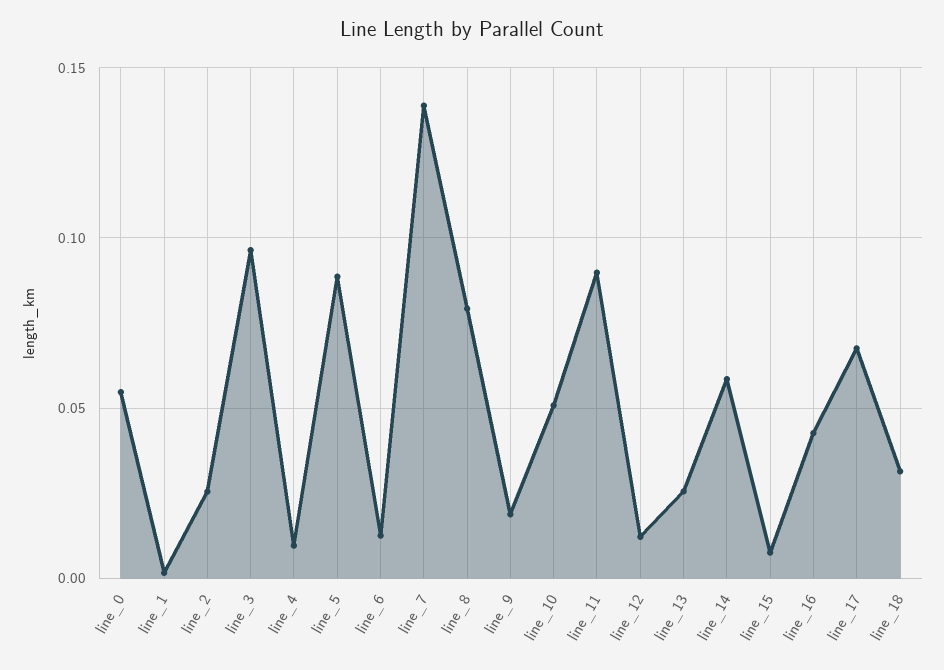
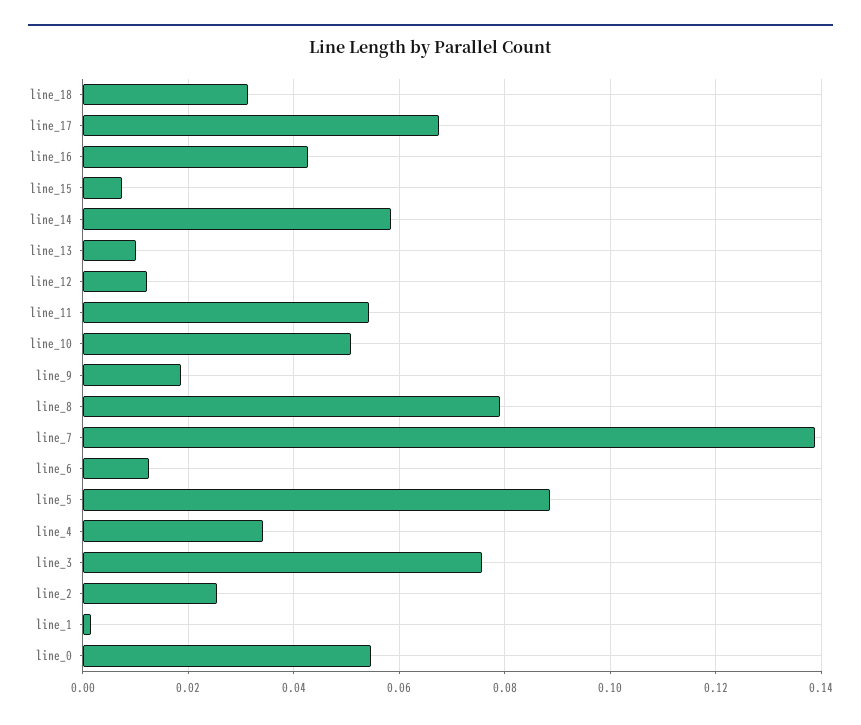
  {
    "line_0": 0.054,
    "line_1": 0.002,
    "line_2": 0.026,
-   "line_3": 0.095,
+   "line_3": 0.076,
-   "line_4": 0.01,
+   "line_4": 0.034,
    "line_5": 0.088,
    "line_6": 0.012,
    "line_7": 0.138,
    "line_8": 0.08,
    "line_9": 0.018,
    "line_10": 0.05,
-   "line_11": 0.09,
+   "line_11": 0.054,
    "line_12": 0.012,
-   "line_13": 0.025,
+   "line_13": 0.01,
    "line_14": 0.058,
    "line_15": 0.008,
    "line_16": 0.042,
    "line_17": 0.068,
    "line_18": 0.032
  }

